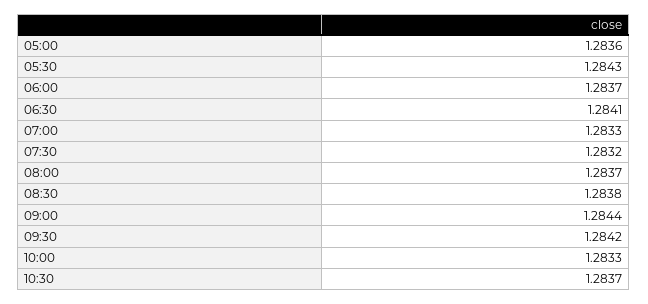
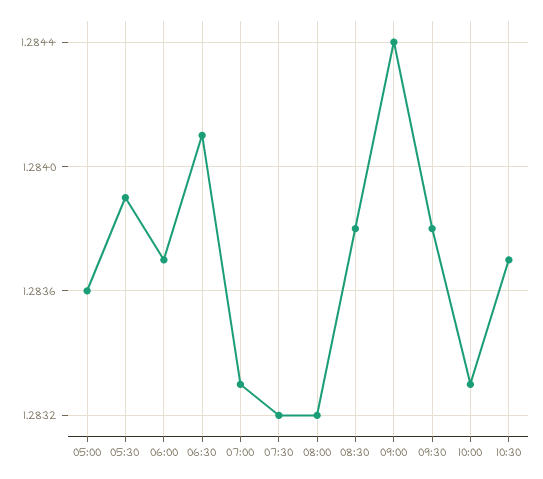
  {
    "05:00": 1.2836,
-   "05:30": 1.2843,
+   "05:30": 1.2839,
    "06:00": 1.2837,
    "06:30": 1.2841,
    "07:00": 1.2833,
    "07:30": 1.2832,
-   "08:00": 1.2837,
+   "08:00": 1.2832,
    "08:30": 1.2838,
    "09:00": 1.2844,
-   "09:30": 1.2842,
+   "09:30": 1.2838,
    "10:00": 1.2833,
    "10:30": 1.2837
  }

